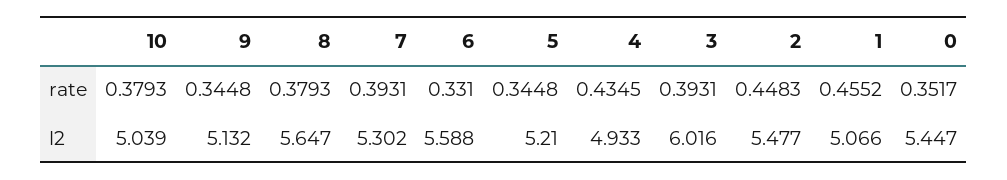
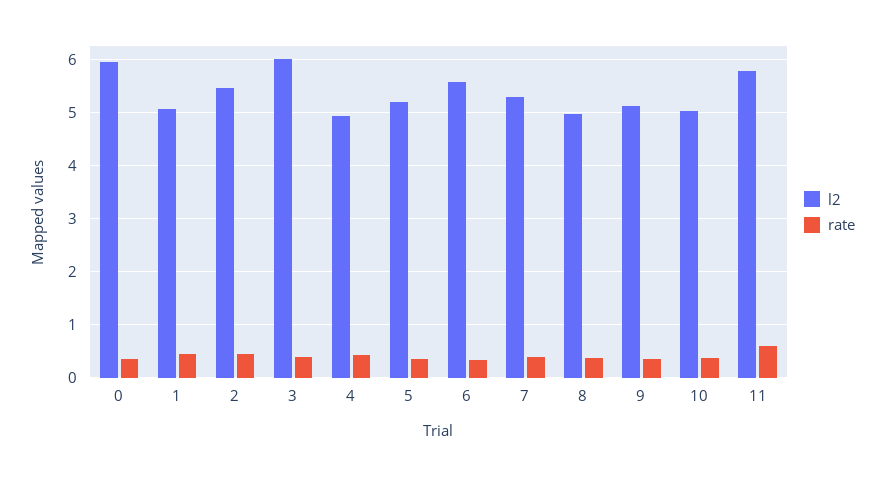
  {
    "rate": {
      "10": 0.3793,
      "9": 0.3448,
      "8": 0.3793,
      "7": 0.3931,
      "6": 0.331,
      "5": 0.3448,
      "4": 0.4345,
      "3": 0.3931,
      "2": 0.4483,
      "1": 0.4552,
-     "0": 0.3517
+     "0": 0.3517,
+     "11": 0.6
    },
    "l2": {
      "10": 5.039,
      "9": 5.132,
-     "8": 5.647,
+     "8": 5,
      "7": 5.302,
      "6": 5.588,
      "5": 5.21,
      "4": 4.933,
      "3": 6.016,
      "2": 5.477,
      "1": 5.066,
-     "0": 5.447
+     "0": 6,
+     "11": 5.8
    }
  }

